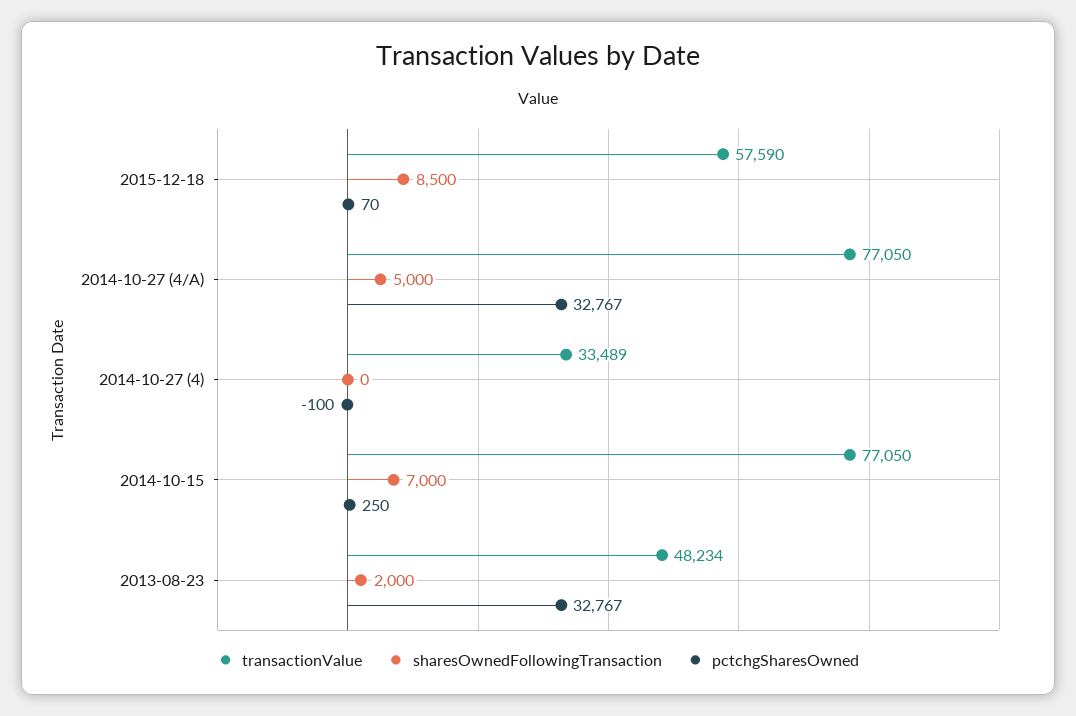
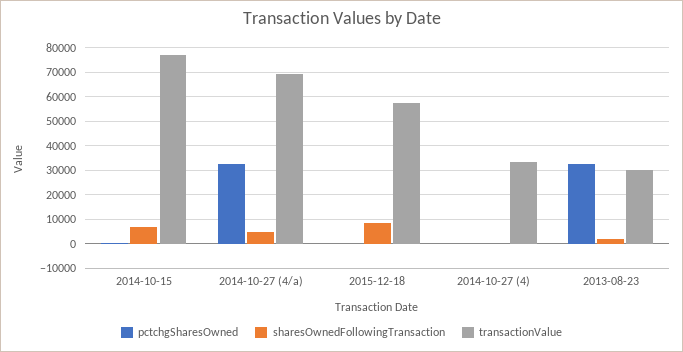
  {
    "transactionValue": {
      "2015-12-18": 57590,
-     "2014-10-27 (4/A)": 77050,
+     "2014-10-27 (4/A)": 70000,
      "2014-10-27 (4)": 33489,
      "2014-10-15": 77050,
-     "2013-08-23": 48234
+     "2013-08-23": 30000
    },
    "sharesOwnedFollowingTransaction": {
      "2015-12-18": 8500,
      "2014-10-27 (4/A)": 5000,
      "2014-10-27 (4)": 0,
      "2014-10-15": 7000,
      "2013-08-23": 2000
    },
    "pctchgSharesOwned": {
      "2015-12-18": 70,
      "2014-10-27 (4/A)": 32767,
      "2014-10-27 (4)": -100,
      "2014-10-15": 250,
      "2013-08-23": 32767
    }
  }

